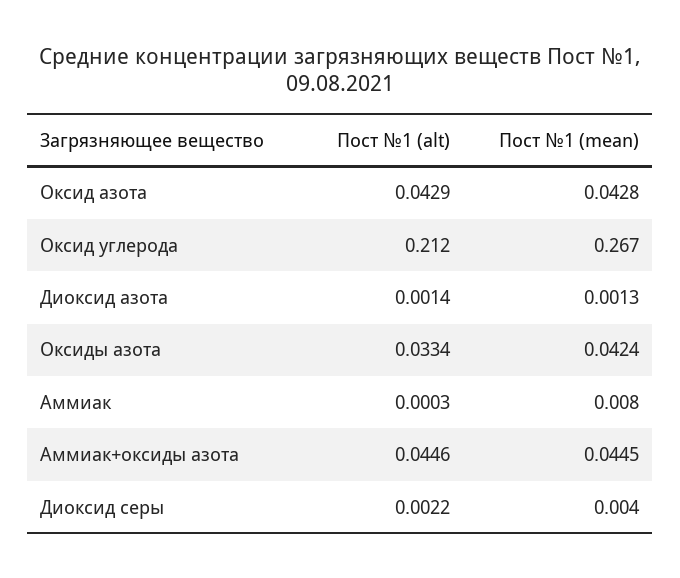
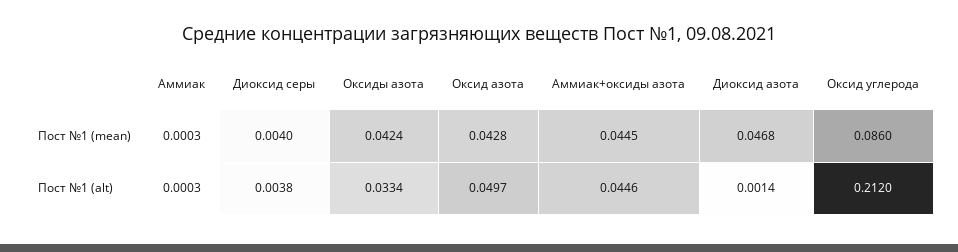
  {
    "Пост №1 (alt)": {
-     "Оксид азота": 0.0429,
+     "Оксид азота": 0.0497,
      "Оксид углерода": 0.212,
      "Диоксид азота": 0.0014,
      "Оксиды азота": 0.0334,
      "Аммиак": 0.0003,
      "Аммиак+оксиды азота": 0.0446,
-     "Диоксид серы": 0.0022
+     "Диоксид серы": 0.0038
    },
    "Пост №1 (mean)": {
      "Оксид азота": 0.0428,
-     "Оксид углерода": 0.267,
+     "Оксид углерода": 0.086,
-     "Диоксид азота": 0.0013,
+     "Диоксид азота": 0.0468,
      "Оксиды азота": 0.0424,
-     "Аммиак": 0.008,
+     "Аммиак": 0.0003,
      "Аммиак+оксиды азота": 0.0445,
      "Диоксид серы": 0.004
    }
  }

